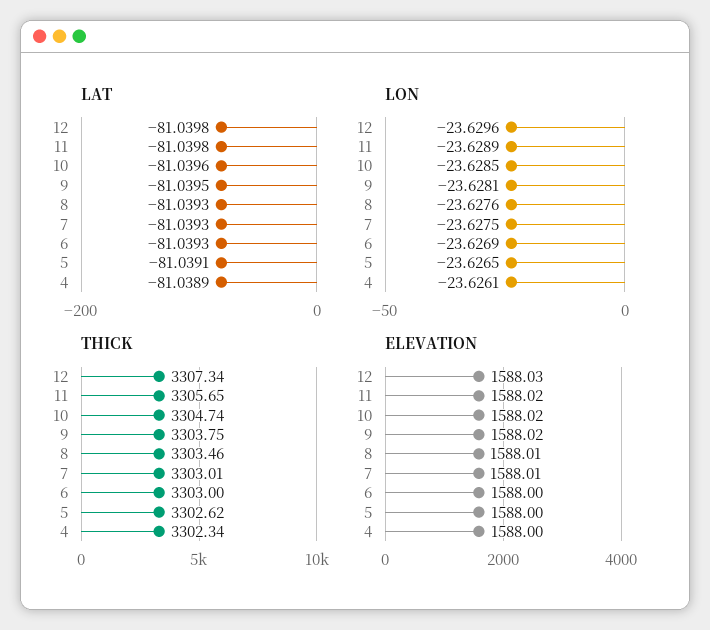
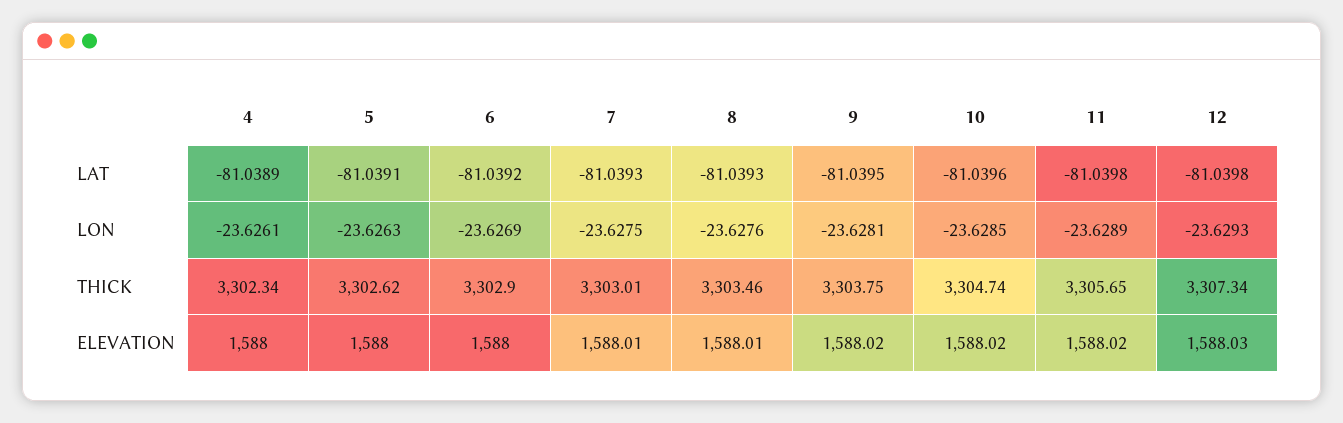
  {
    "LAT": {
      "12": -81.0398,
      "11": -81.0398,
      "10": -81.0396,
      "9": -81.0395,
      "8": -81.0393,
      "7": -81.0393,
-     "6": -81.0393,
+     "6": -81.0392,
      "5": -81.0391,
      "4": -81.0389
    },
    "LON": {
-     "12": -23.6296,
+     "12": -23.6293,
      "11": -23.6289,
      "10": -23.6285,
      "9": -23.6281,
      "8": -23.6276,
      "7": -23.6275,
      "6": -23.6269,
-     "5": -23.6265,
+     "5": -23.6263,
      "4": -23.6261
    },
    "THICK": {
      "12": 3307.34,
      "11": 3305.65,
      "10": 3304.74,
      "9": 3303.75,
      "8": 3303.46,
      "7": 3303.01,
-     "6": 3303,
+     "6": 3302.9,
      "5": 3302.62,
      "4": 3302.34
    },
    "ELEVATION": {
      "12": 1588.03,
      "11": 1588.02,
      "10": 1588.02,
      "9": 1588.02,
      "8": 1588.01,
      "7": 1588.01,
      "6": 1588,
      "5": 1588,
      "4": 1588
    }
  }

